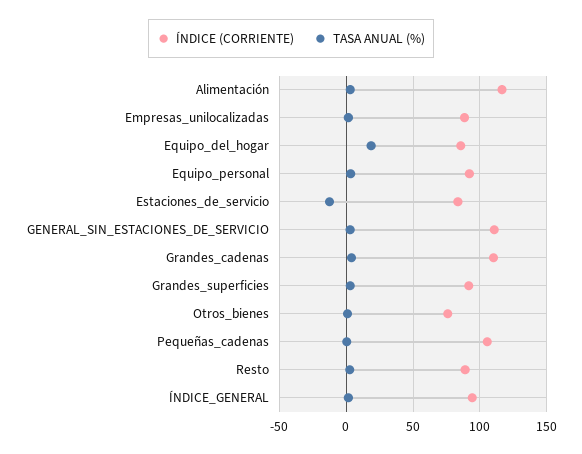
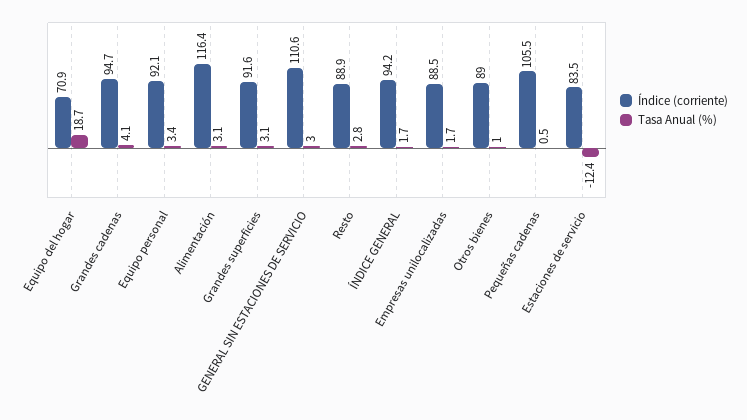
  {
    "ÍNDICE (CORRIENTE)": {
      "Alimentación": 116.4,
      "Empresas_unilocalizadas": 88.5,
-     "Equipo_del_hogar": 85,
+     "Equipo_del_hogar": 70.9,
      "Equipo_personal": 92.1,
      "Estaciones_de_servicio": 83.5,
      "GENERAL_SIN_ESTACIONES_DE_SERVICIO": 110.6,
-     "Grandes_cadenas": 110,
+     "Grandes_cadenas": 94.7,
      "Grandes_superficies": 91.6,
-     "Otros_bienes": 75,
+     "Otros_bienes": 89,
      "Pequeñas_cadenas": 105.5,
      "Resto": 88.9,
      "ÍNDICE_GENERAL": 94.2
    },
    "TASA ANUAL (%)": {
      "Alimentación": 3.1,
      "Empresas_unilocalizadas": 1.7,
      "Equipo_del_hogar": 18.7,
      "Equipo_personal": 3.4,
      "Estaciones_de_servicio": -12.4,
      "GENERAL_SIN_ESTACIONES_DE_SERVICIO": 3,
      "Grandes_cadenas": 4.1,
      "Grandes_superficies": 3.1,
      "Otros_bienes": 1,
      "Pequeñas_cadenas": 0.5,
      "Resto": 2.8,
      "ÍNDICE_GENERAL": 1.7
    }
  }

